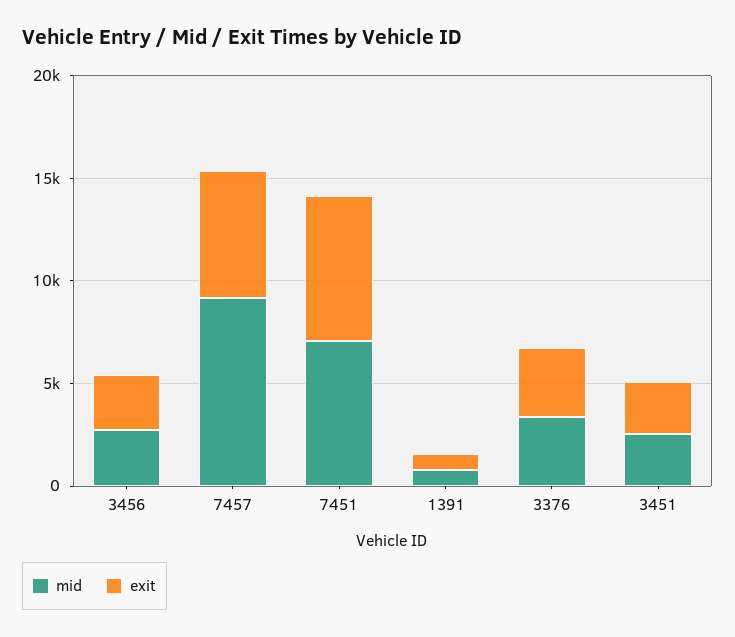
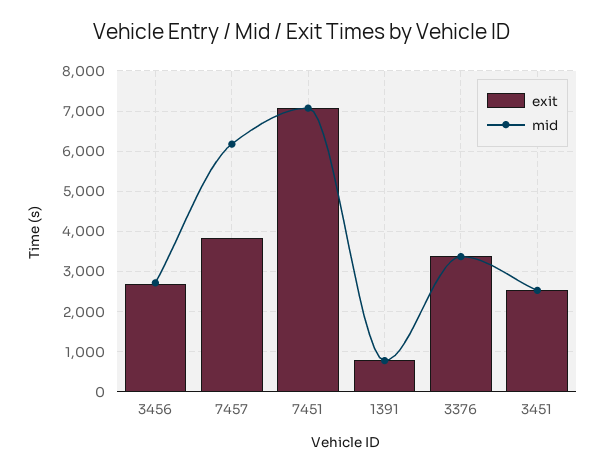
  {
    "mid": {
      "3456": 2800,
-     "7457": 9000,
+     "7457": 6200,
      "7451": 7000,
      "1391": 800,
      "3376": 3400,
      "3451": 2600
    },
    "exit": {
      "3456": 2600,
-     "7457": 6000,
+     "7457": 3800,
      "7451": 7000,
      "1391": 800,
      "3376": 3400,
      "3451": 2600
    }
  }

